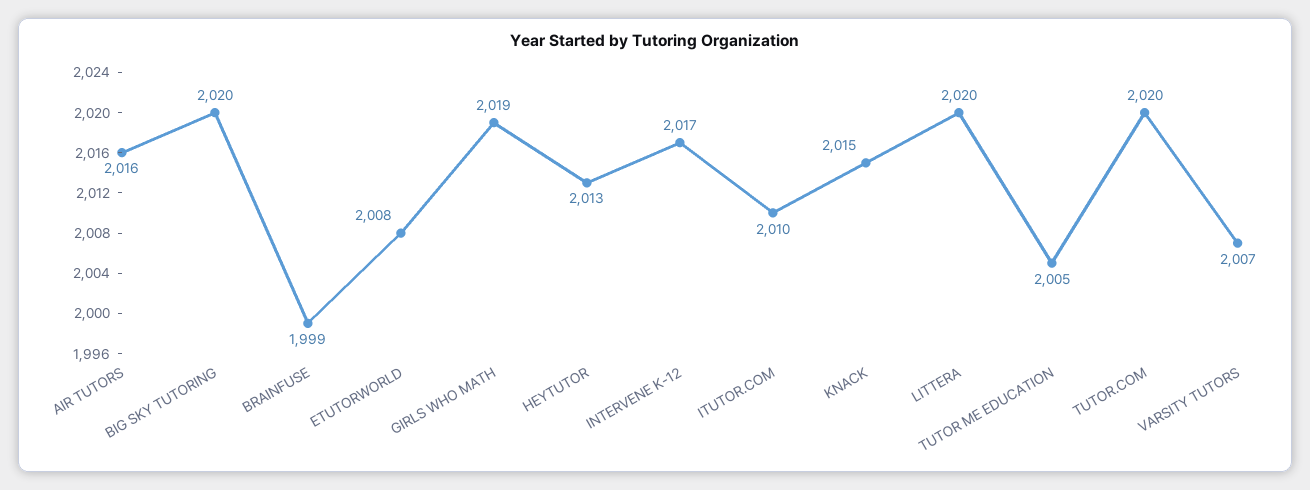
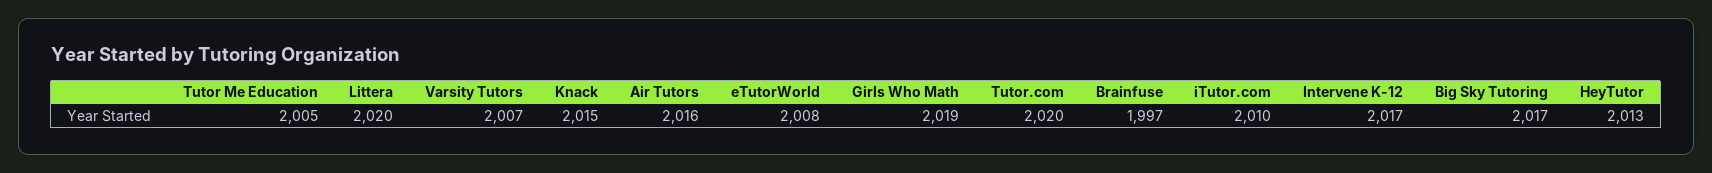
  {
    "AIR TUTORS": 2016,
-   "BIG SKY TUTORING": 2020,
+   "BIG SKY TUTORING": 2017,
-   "BRAINFUSE": 1999,
+   "BRAINFUSE": 1997,
    "ETUTORWORLD": 2008,
    "GIRLS WHO MATH": 2019,
    "HEYTUTOR": 2013,
    "INTERVENE K-12": 2017,
    "ITUTOR.COM": 2010,
    "KNACK": 2015,
    "LITTERA": 2020,
    "TUTOR ME EDUCATION": 2005,
    "TUTOR.COM": 2020,
    "VARSITY TUTORS": 2007
  }

